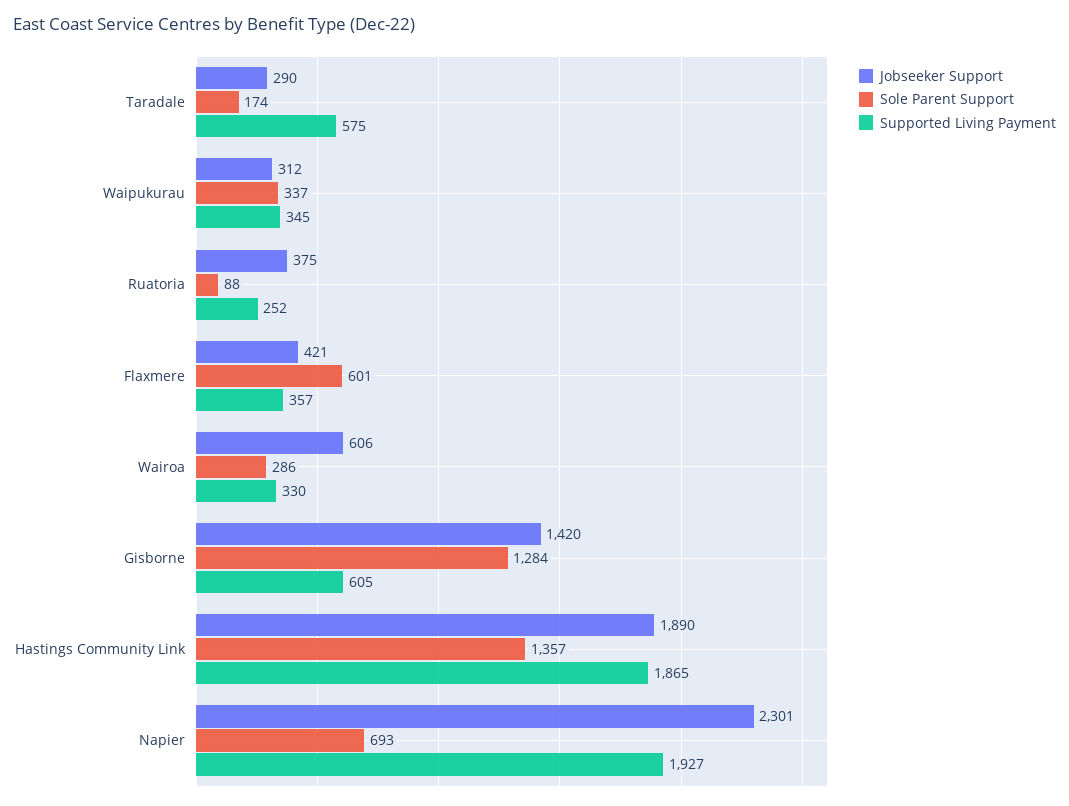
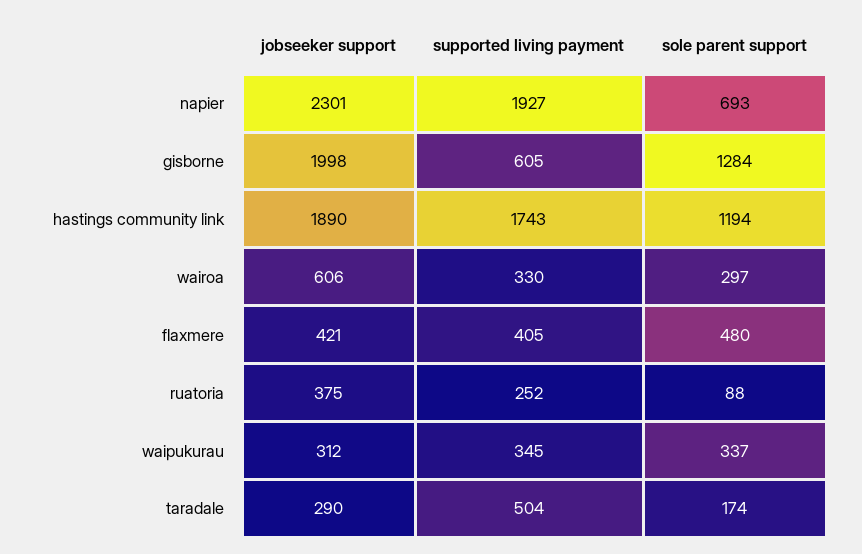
  {
    "Jobseeker Support": {
      "Taradale": 290,
      "Waipukurau": 312,
      "Ruatoria": 375,
      "Flaxmere": 421,
      "Wairoa": 606,
-     "Gisborne": 1420,
+     "Gisborne": 1998,
      "Hastings Community Link": 1890,
      "Napier": 2301
    },
    "Sole Parent Support": {
      "Taradale": 174,
      "Waipukurau": 337,
      "Ruatoria": 88,
-     "Flaxmere": 601,
+     "Flaxmere": 480,
-     "Wairoa": 286,
+     "Wairoa": 297,
      "Gisborne": 1284,
-     "Hastings Community Link": 1357,
+     "Hastings Community Link": 1194,
      "Napier": 693
    },
    "Supported Living Payment": {
-     "Taradale": 575,
+     "Taradale": 504,
      "Waipukurau": 345,
      "Ruatoria": 252,
-     "Flaxmere": 357,
+     "Flaxmere": 405,
      "Wairoa": 330,
      "Gisborne": 605,
-     "Hastings Community Link": 1865,
+     "Hastings Community Link": 1743,
      "Napier": 1927
    }
  }

